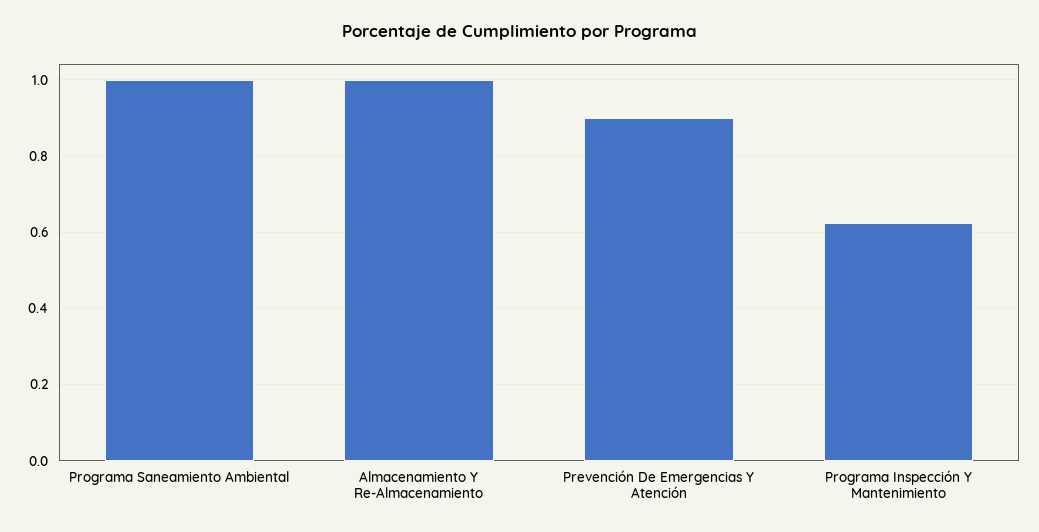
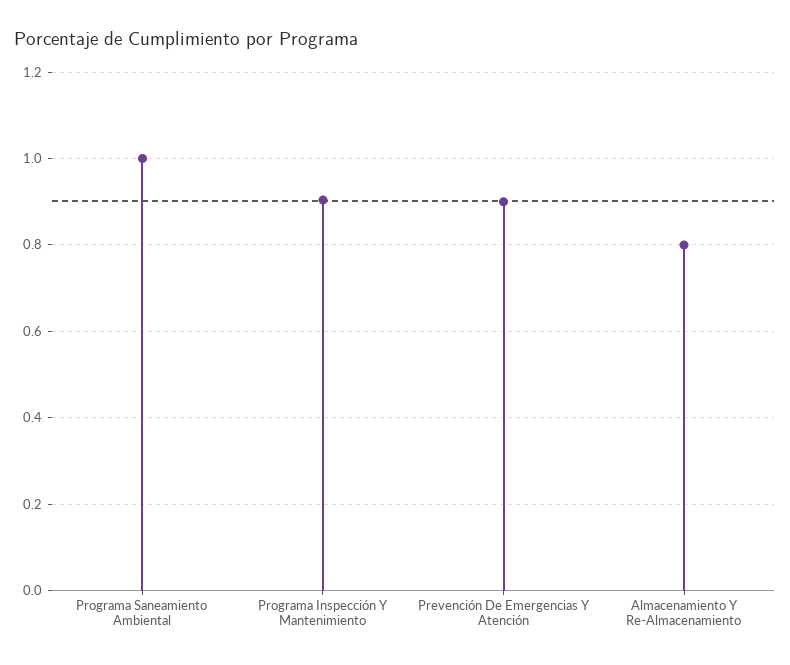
  {
    "Programa Saneamiento Ambiental": 1,
-   "Almacenamiento Y Re-Almacenamiento": 1,
+   "Almacenamiento Y Re-Almacenamiento": 0.8,
    "Prevención De Emergencias Y Atención": 0.9,
-   "Programa Inspección Y Mantenimiento": 0.62
+   "Programa Inspección Y Mantenimiento": 0.9
  }

